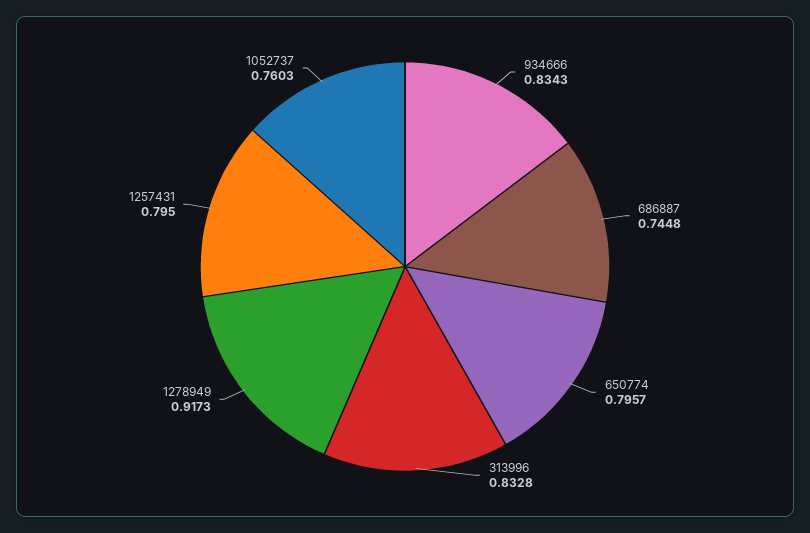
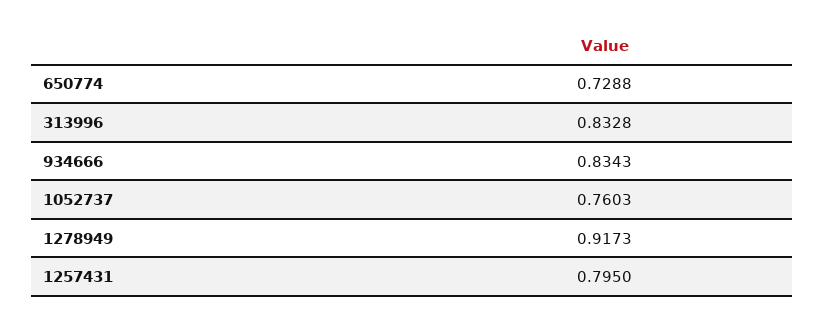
  {
    "934666": 0.8343,
-   "686887": 0.7448,
-   "650774": 0.7957,
+   "650774": 0.7288,
    "313996": 0.8328,
    "1278949": 0.9173,
    "1257431": 0.795,
    "1052737": 0.7603
  }

